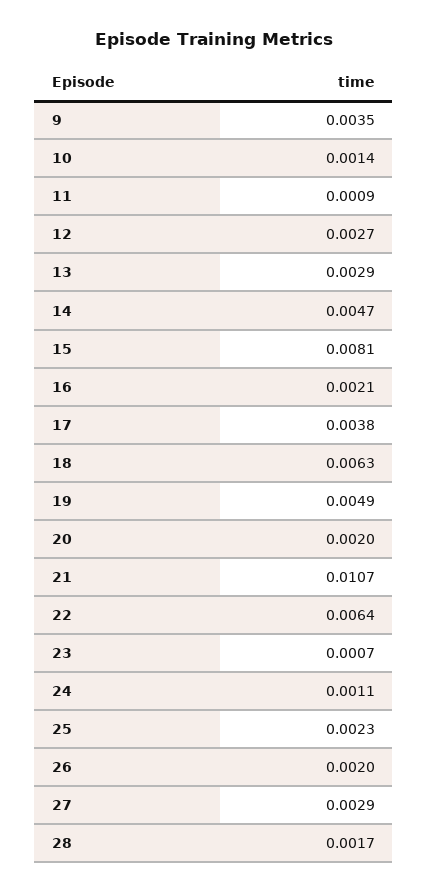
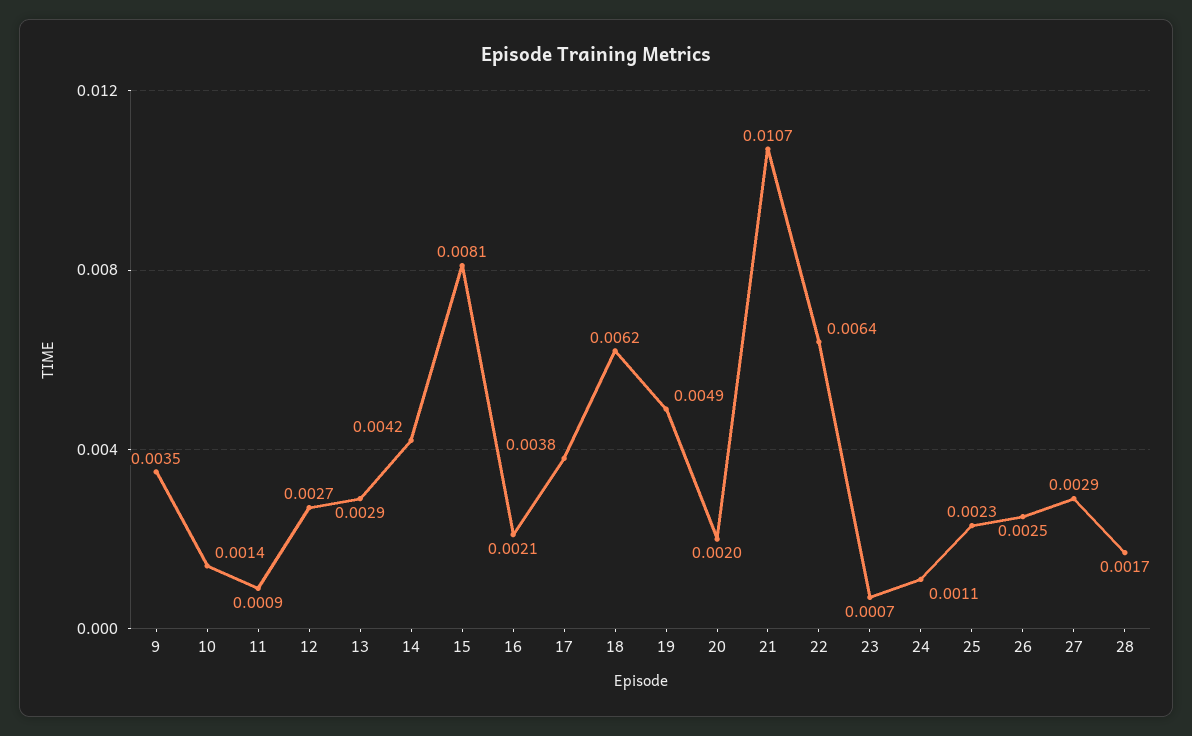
  {
    "9": 0.0035,
    "10": 0.0014,
    "11": 0.0009,
    "12": 0.0027,
    "13": 0.0029,
-   "14": 0.0047,
+   "14": 0.0042,
    "15": 0.0081,
    "16": 0.0021,
    "17": 0.0038,
-   "18": 0.0063,
+   "18": 0.0062,
    "19": 0.0049,
    "20": 0.002,
    "21": 0.0107,
    "22": 0.0064,
    "23": 0.0007,
    "24": 0.0011,
    "25": 0.0023,
-   "26": 0.002,
+   "26": 0.0025,
    "27": 0.0029,
    "28": 0.0017
  }

